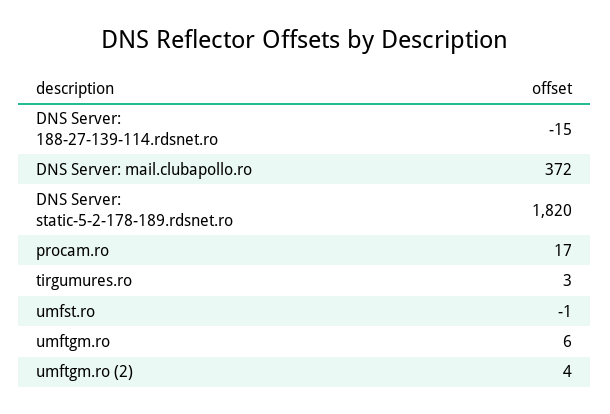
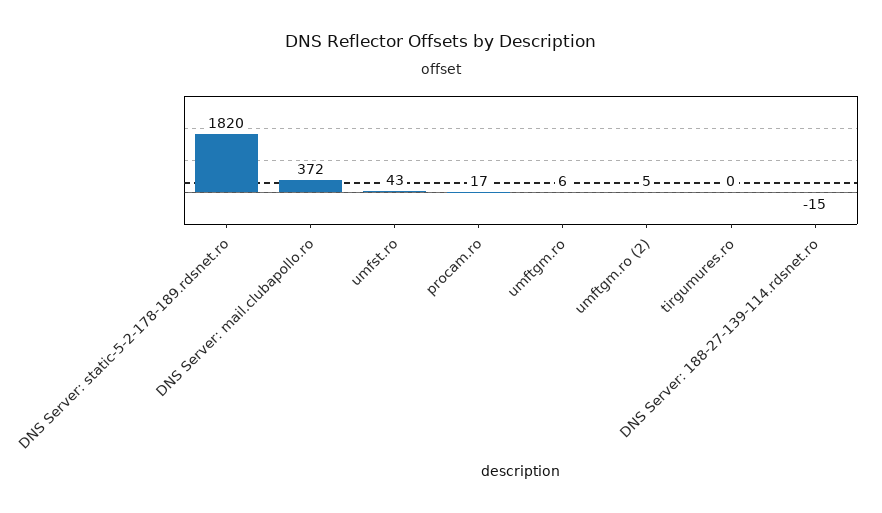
  {
    "DNS Server: 188-27-139-114.rdsnet.ro": -15,
    "DNS Server: mail.clubapollo.ro": 372,
    "DNS Server: static-5-2-178-189.rdsnet.ro": 1820,
    "procam.ro": 17,
-   "tirgumures.ro": 3,
+   "tirgumures.ro": 0,
-   "umfst.ro": -1,
+   "umfst.ro": 43,
    "umftgm.ro": 6,
-   "umftgm.ro (2)": 4
+   "umftgm.ro (2)": 5
  }

